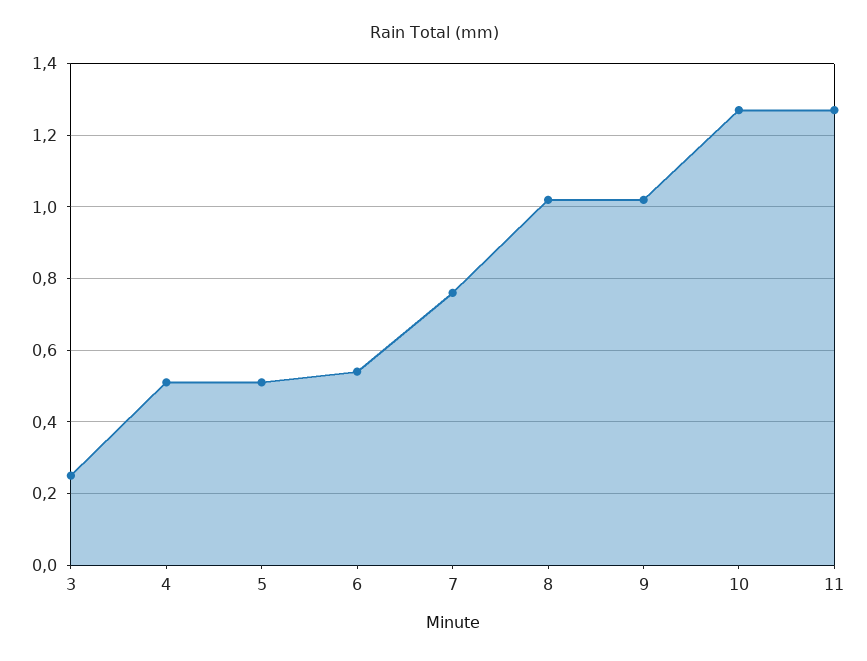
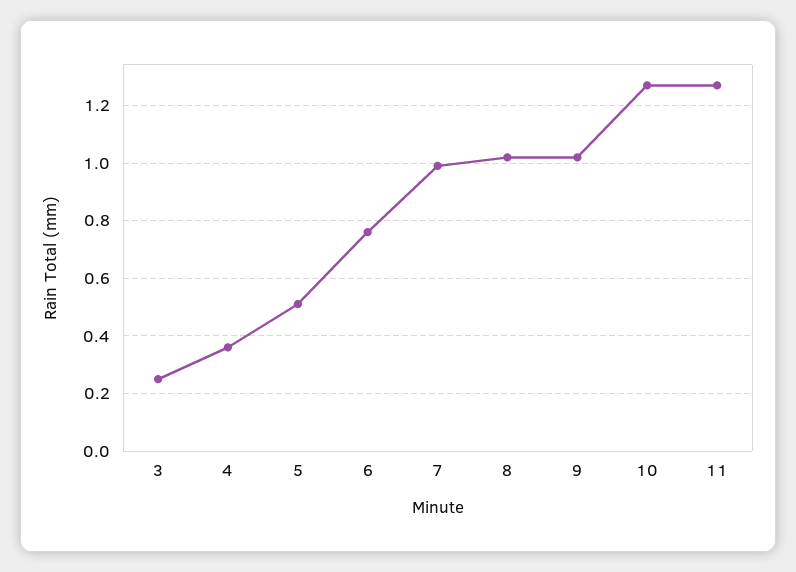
  {
    "3": 0.25,
-   "4": 0.5,
+   "4": 0.35,
    "5": 0.5,
-   "6": 0.55,
+   "6": 0.75,
-   "7": 0.75,
+   "7": 1,
    "8": 1,
    "9": 1,
    "10": 1.25,
    "11": 1.25
  }

